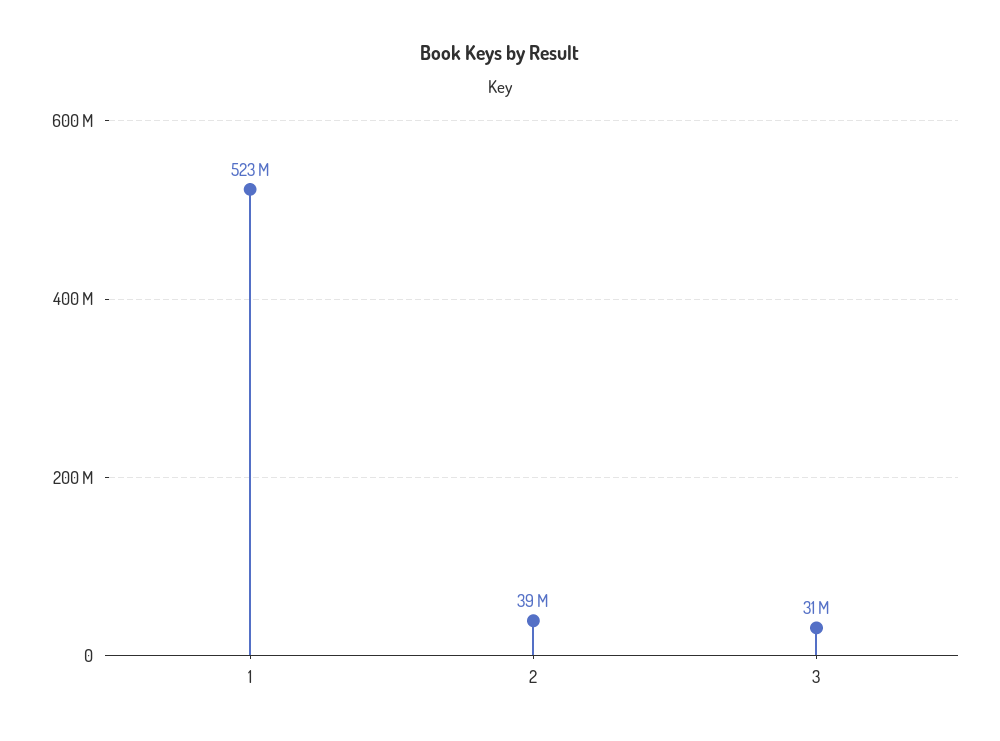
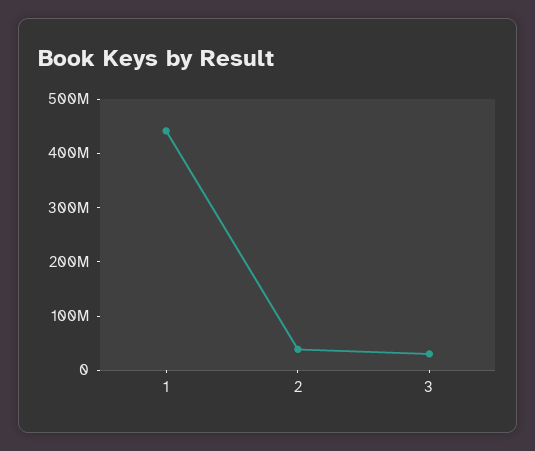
  {
-   "1": 523000000,
+   "1": 440000000,
    "2": 39000000,
    "3": 31000000
  }

